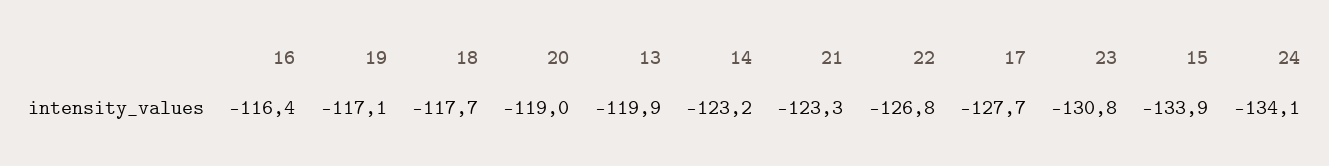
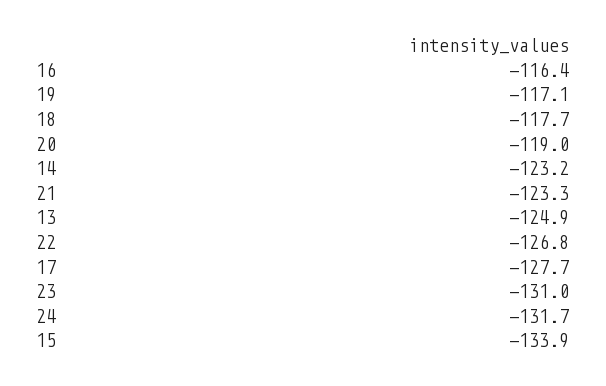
  {
    "16": -116.4,
    "19": -117.1,
    "18": -117.7,
    "20": -119,
-   "13": -119.9,
+   "13": -124.9,
    "14": -123.2,
    "21": -123.3,
    "22": -126.8,
    "17": -127.7,
-   "23": -130.8,
+   "23": -131,
    "15": -133.9,
-   "24": -134.1
+   "24": -131.7
  }

